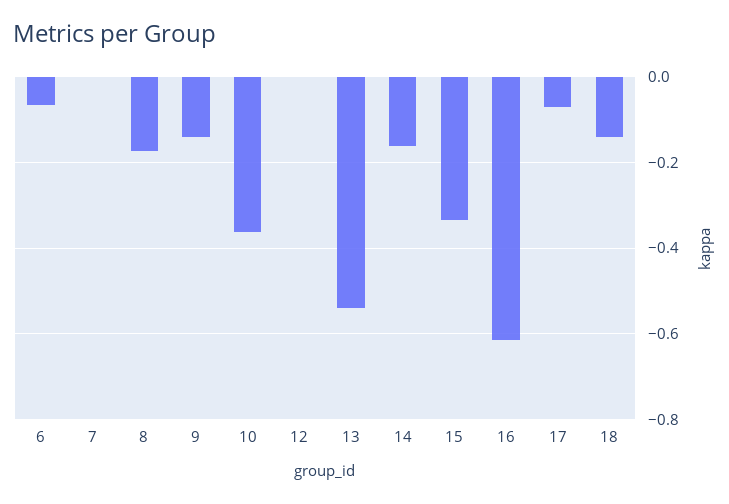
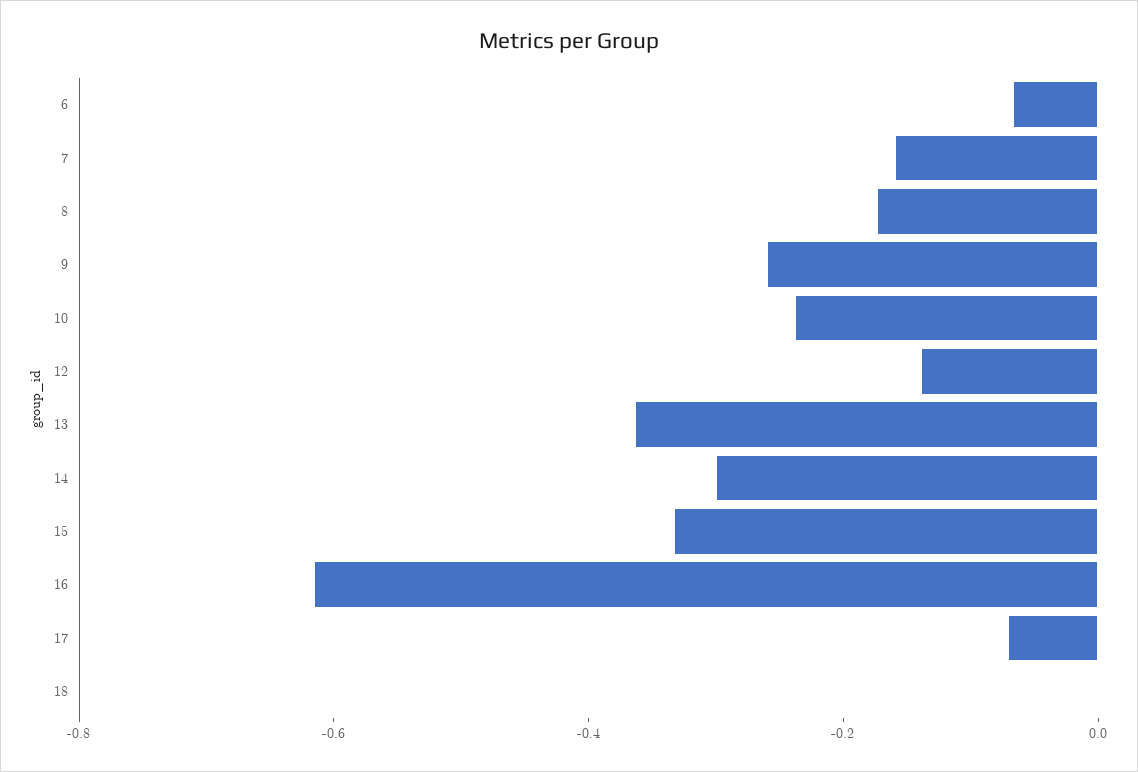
  {
    "6": -0.06,
-   "7": 0,
+   "7": -0.15,
    "8": -0.18,
-   "9": -0.14,
+   "9": -0.25,
-   "10": -0.36,
+   "10": -0.25,
-   "12": 0,
+   "12": -0.15,
-   "13": -0.54,
+   "13": -0.35,
-   "14": -0.16,
+   "14": -0.3,
    "15": -0.34,
    "16": -0.62,
    "17": -0.08,
-   "18": -0.14
+   "18": 0
  }

